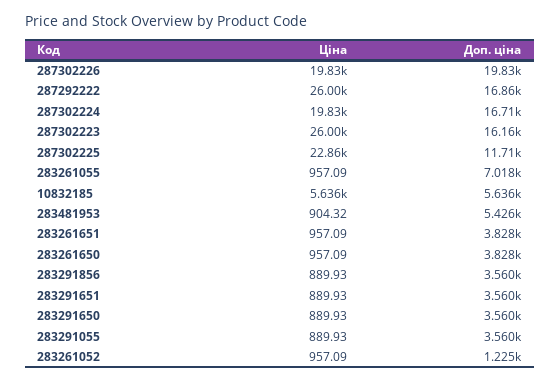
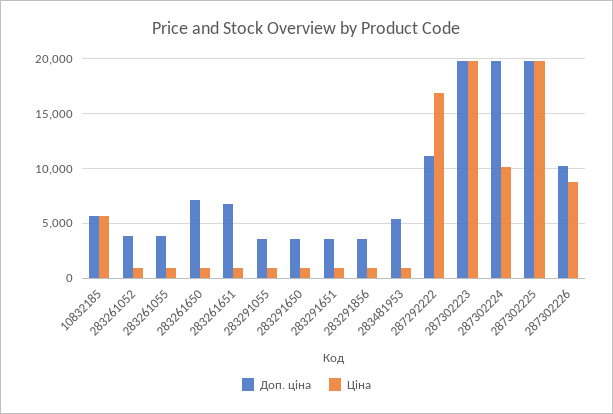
  {
    "Ціна": {
-     "287302226": 19830,
+     "287302226": 9000,
-     "287292222": 26000,
+     "287292222": 17000,
-     "287302224": 19830,
+     "287302224": 10000,
-     "287302223": 26000,
+     "287302223": 20000,
-     "287302225": 22860,
+     "287302225": 20000,
      "283261055": 957.09,
      "10832185": 5636,
      "283481953": 904.32,
      "283261651": 957.09,
      "283261650": 957.09,
      "283291856": 889.93,
      "283291651": 889.93,
      "283291650": 889.93,
      "283291055": 889.93,
      "283261052": 957.09
    },
    "Доп. ціна": {
-     "287302226": 19830,
+     "287302226": 10000,
-     "287292222": 16860,
+     "287292222": 11000,
-     "287302224": 16710,
+     "287302224": 20000,
-     "287302223": 16160,
+     "287302223": 20000,
-     "287302225": 11710,
+     "287302225": 20000,
-     "283261055": 7018,
+     "283261055": 4000,
      "10832185": 5636,
      "283481953": 5426,
-     "283261651": 3828,
+     "283261651": 7000,
-     "283261650": 3828,
+     "283261650": 7000,
      "283291856": 3560,
      "283291651": 3560,
      "283291650": 3560,
      "283291055": 3560,
-     "283261052": 1225
+     "283261052": 4000
    }
  }

